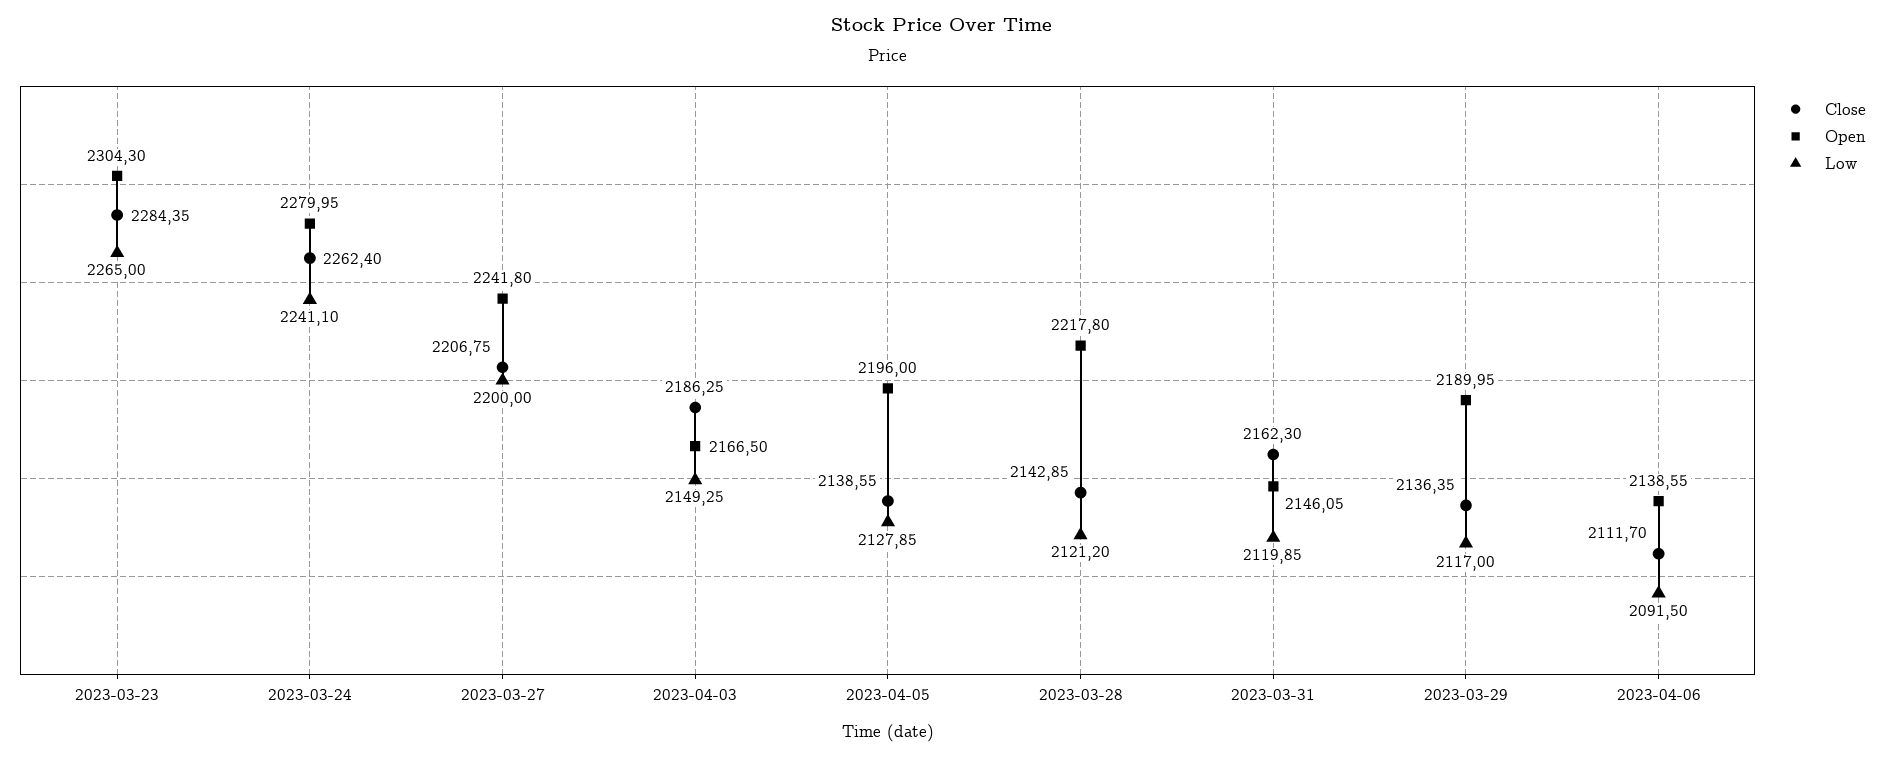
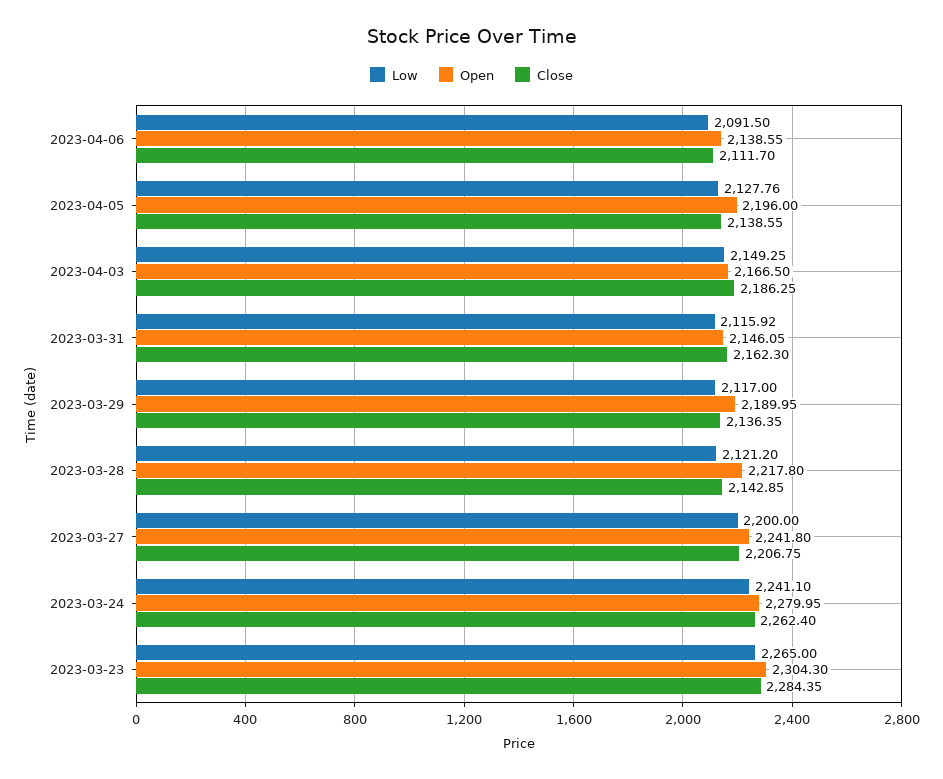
  {
    "Close": {
      "2023-03-23": 2284.35,
      "2023-03-24": 2262.4,
      "2023-03-27": 2206.75,
      "2023-04-03": 2186.25,
      "2023-04-05": 2138.55,
      "2023-03-28": 2142.85,
      "2023-03-31": 2162.3,
      "2023-03-29": 2136.35,
      "2023-04-06": 2111.7
    },
    "Open": {
      "2023-03-23": 2304.3,
      "2023-03-24": 2279.95,
      "2023-03-27": 2241.8,
      "2023-04-03": 2166.5,
      "2023-04-05": 2196,
      "2023-03-28": 2217.8,
      "2023-03-31": 2146.05,
      "2023-03-29": 2189.95,
      "2023-04-06": 2138.55
    },
    "Low": {
      "2023-03-23": 2265,
      "2023-03-24": 2241.1,
      "2023-03-27": 2200,
      "2023-04-03": 2149.25,
-     "2023-04-05": 2127.85,
+     "2023-04-05": 2127.76,
      "2023-03-28": 2121.2,
-     "2023-03-31": 2119.85,
+     "2023-03-31": 2115.92,
      "2023-03-29": 2117,
      "2023-04-06": 2091.5
    }
  }

